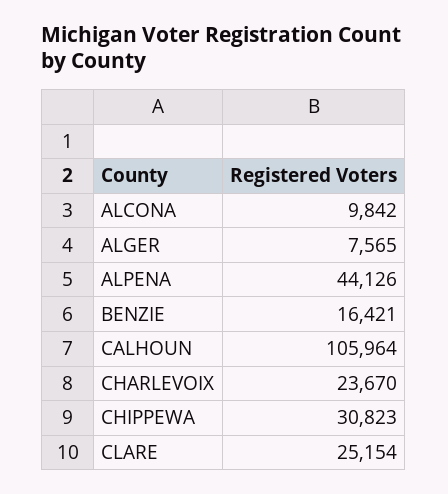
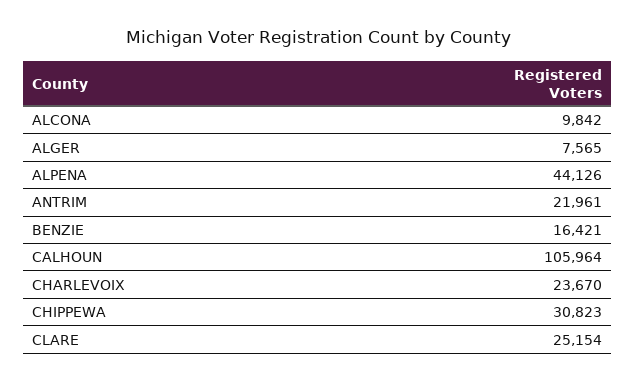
  {
    "ALCONA": 9842,
    "ALGER": 7565,
    "ALPENA": 44126,
    "BENZIE": 16421,
    "CALHOUN": 105964,
    "CHARLEVOIX": 23670,
    "CHIPPEWA": 30823,
-   "CLARE": 25154
+   "CLARE": 25154,
+   "ANTRIM": 21961
  }

